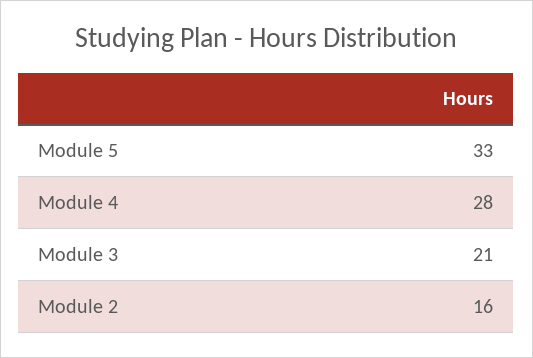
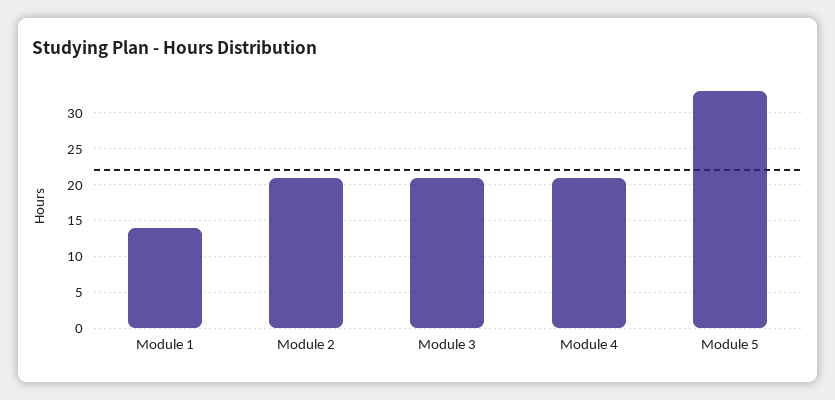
  {
    "Module 5": 33,
-   "Module 4": 28,
+   "Module 4": 21,
    "Module 3": 21,
-   "Module 2": 16
+   "Module 2": 21,
+   "Module 1": 14
  }

